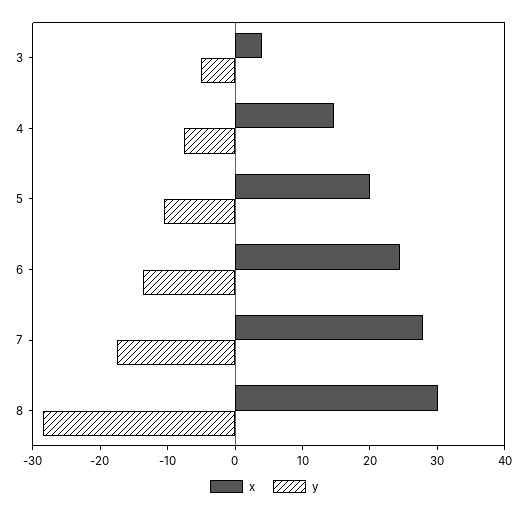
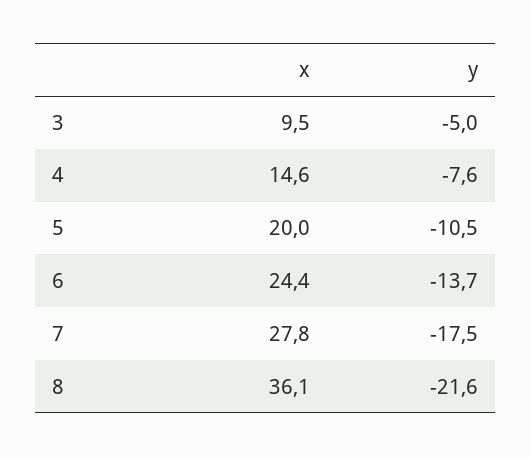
  {
    "x": {
-     "3": 4,
+     "3": 9.5,
      "4": 14.6,
      "5": 20,
      "6": 24.4,
      "7": 27.8,
-     "8": 30
+     "8": 36.1
    },
    "y": {
      "3": -5,
      "4": -7.6,
      "5": -10.5,
      "6": -13.7,
      "7": -17.5,
-     "8": -28
+     "8": -21.6
    }
  }

